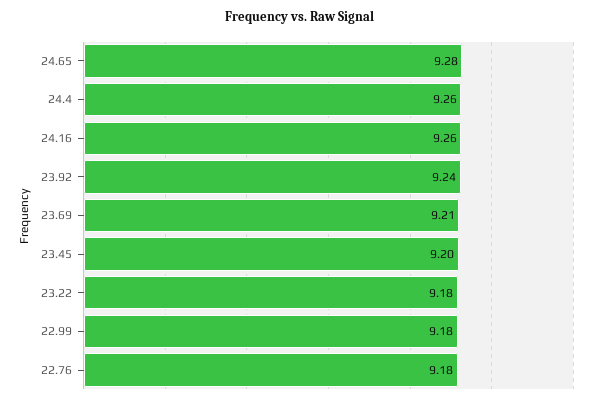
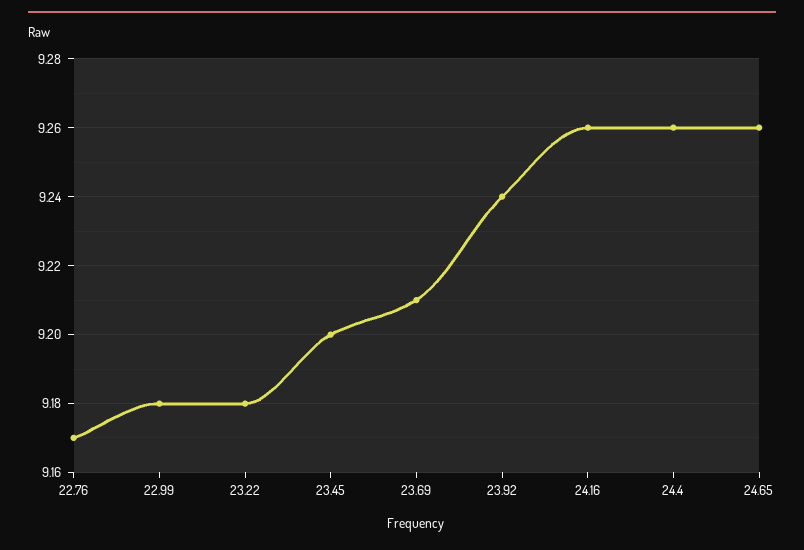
  {
-   "24.65": 9.28,
+   "24.65": 9.26,
    "24.4": 9.26,
    "24.16": 9.26,
    "23.92": 9.24,
    "23.69": 9.21,
    "23.45": 9.2,
    "23.22": 9.18,
    "22.99": 9.18,
-   "22.76": 9.18
+   "22.76": 9.17
  }

